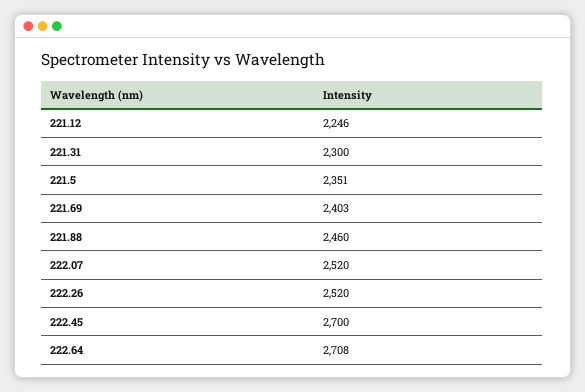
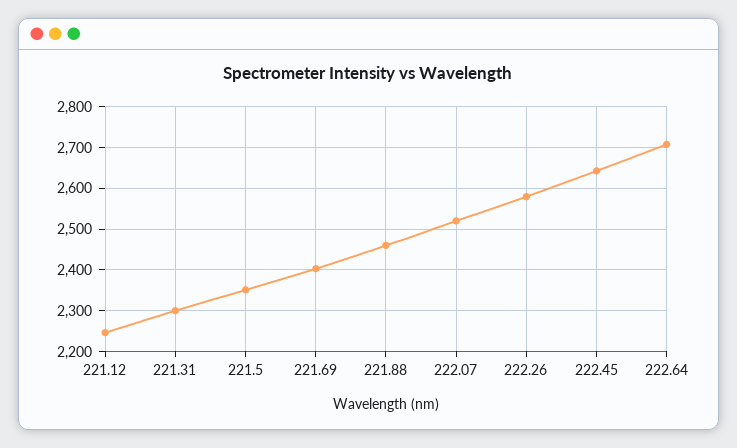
  {
    "221.12": 2246,
    "221.31": 2300,
    "221.5": 2351,
    "221.69": 2403,
    "221.88": 2460,
    "222.07": 2520,
-   "222.26": 2520,
+   "222.26": 2580,
-   "222.45": 2700,
+   "222.45": 2640,
    "222.64": 2708
  }

